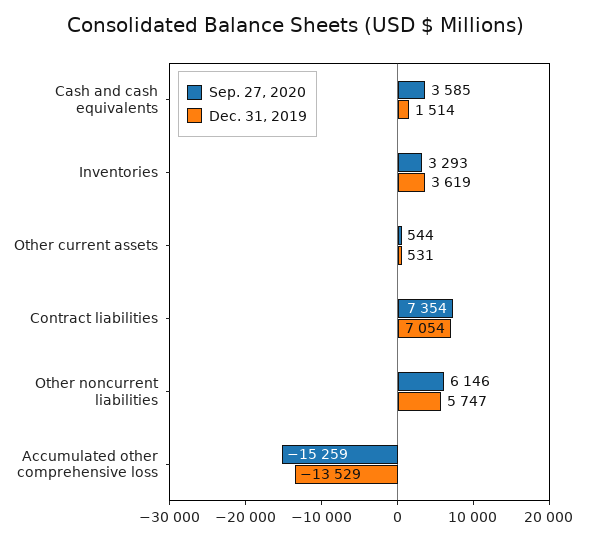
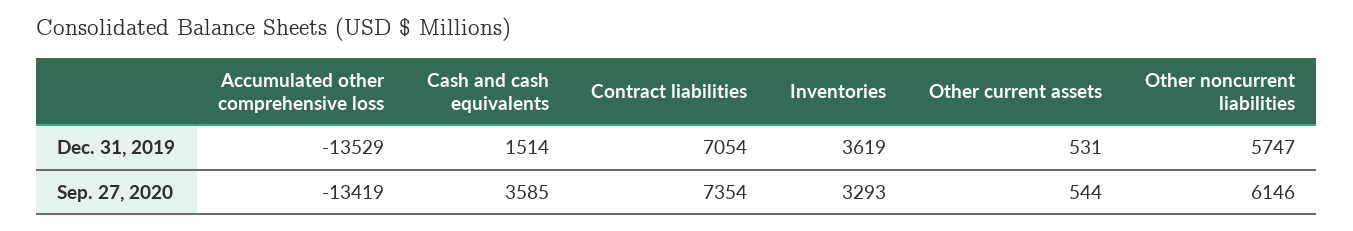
  {
    "Sep. 27, 2020": {
      "Cash and cash equivalents": 3585,
      "Inventories": 3293,
      "Other current assets": 544,
      "Contract liabilities": 7354,
      "Other noncurrent liabilities": 6146,
-     "Accumulated other comprehensive loss": -15259
+     "Accumulated other comprehensive loss": -13419
    },
    "Dec. 31, 2019": {
      "Cash and cash equivalents": 1514,
      "Inventories": 3619,
      "Other current assets": 531,
      "Contract liabilities": 7054,
      "Other noncurrent liabilities": 5747,
      "Accumulated other comprehensive loss": -13529
    }
  }

